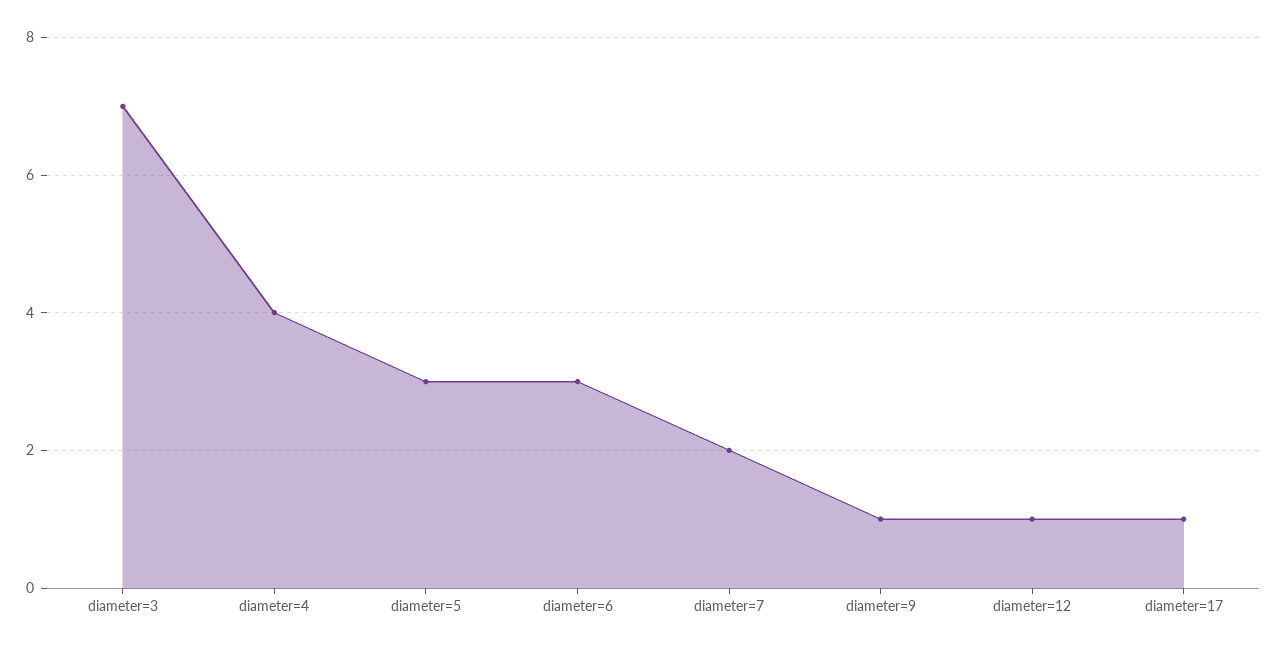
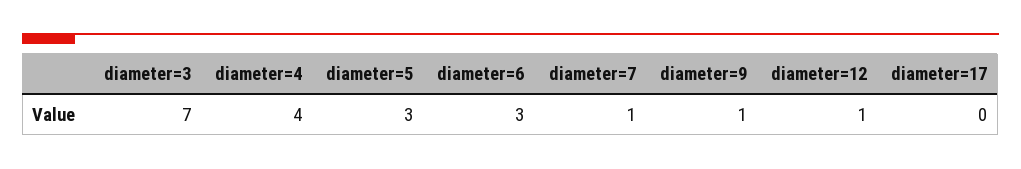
  {
    "diameter=3": 7,
    "diameter=4": 4,
    "diameter=5": 3,
    "diameter=6": 3,
-   "diameter=7": 2,
+   "diameter=7": 1,
    "diameter=9": 1,
    "diameter=12": 1,
-   "diameter=17": 1
+   "diameter=17": 0
  }

